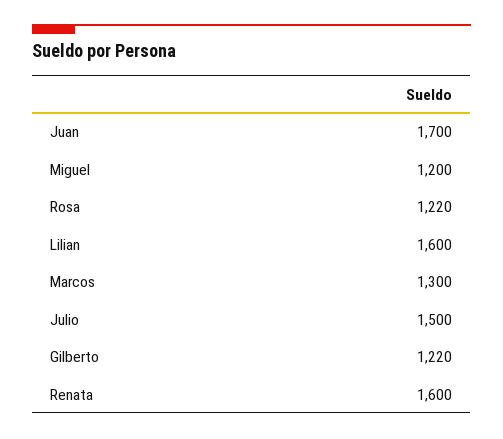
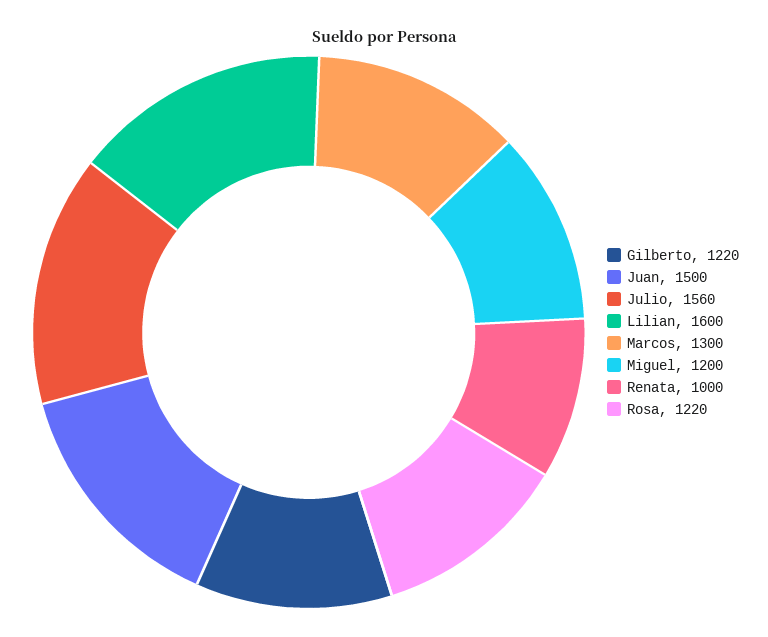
  {
-   "Juan": 1700,
+   "Juan": 1500,
    "Miguel": 1200,
    "Rosa": 1220,
    "Lilian": 1600,
    "Marcos": 1300,
-   "Julio": 1500,
+   "Julio": 1560,
    "Gilberto": 1220,
-   "Renata": 1600
+   "Renata": 1000
  }

